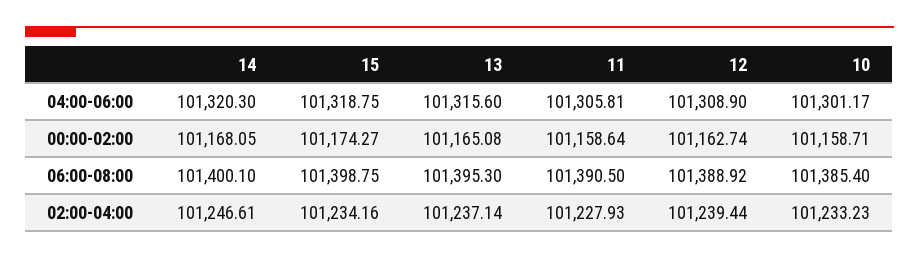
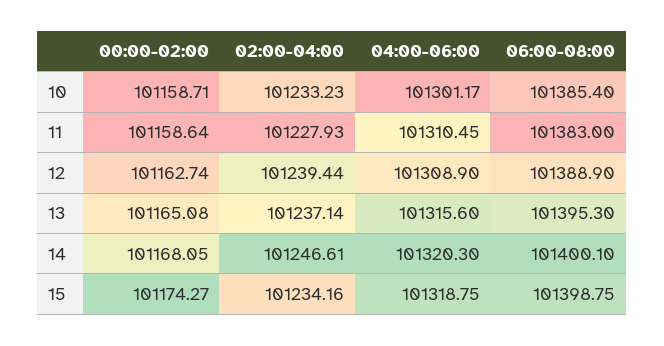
  {
    "14": {
      "04:00-06:00": 101320.3,
      "00:00-02:00": 101168.05,
      "06:00-08:00": 101400.1,
      "02:00-04:00": 101246.61
    },
    "15": {
      "04:00-06:00": 101318.75,
      "00:00-02:00": 101174.27,
      "06:00-08:00": 101398.75,
      "02:00-04:00": 101234.16
    },
    "13": {
      "04:00-06:00": 101315.6,
      "00:00-02:00": 101165.08,
      "06:00-08:00": 101395.3,
      "02:00-04:00": 101237.14
    },
    "11": {
-     "04:00-06:00": 101305.81,
+     "04:00-06:00": 101310.45,
      "00:00-02:00": 101158.64,
-     "06:00-08:00": 101390.5,
+     "06:00-08:00": 101383,
      "02:00-04:00": 101227.93
    },
    "12": {
      "04:00-06:00": 101308.9,
      "00:00-02:00": 101162.74,
-     "06:00-08:00": 101388.92,
+     "06:00-08:00": 101388.9,
      "02:00-04:00": 101239.44
    },
    "10": {
      "04:00-06:00": 101301.17,
      "00:00-02:00": 101158.71,
      "06:00-08:00": 101385.4,
      "02:00-04:00": 101233.23
    }
  }

